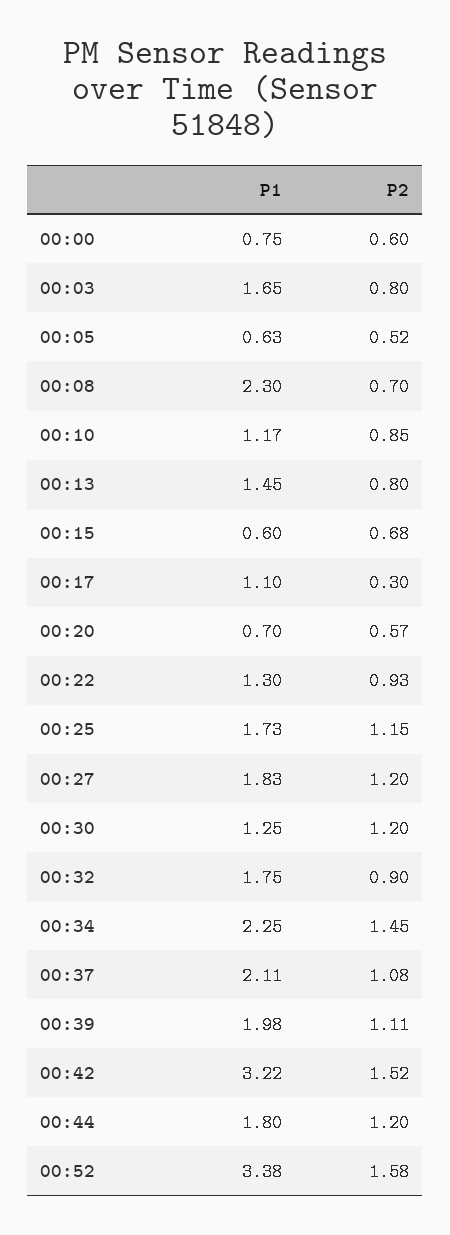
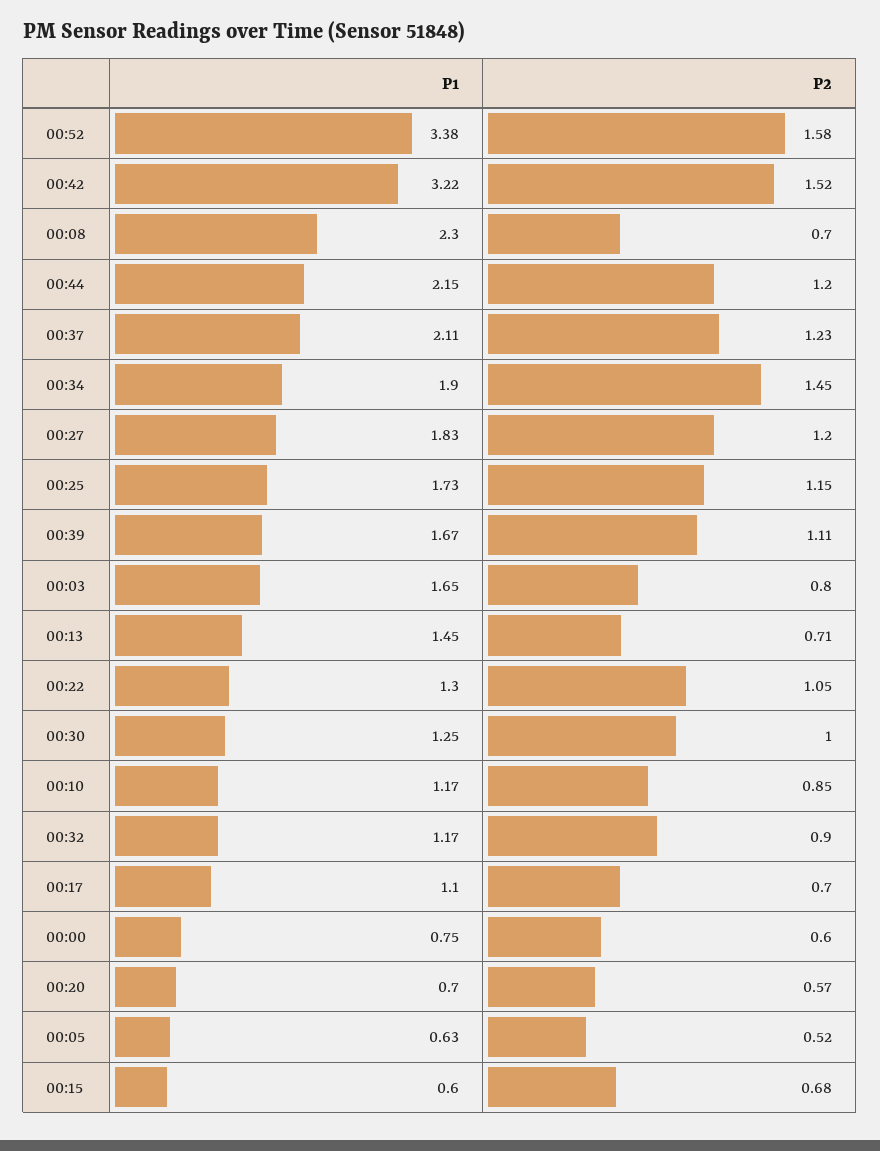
  {
    "P1": {
      "00:00": 0.75,
      "00:03": 1.65,
      "00:05": 0.63,
      "00:08": 2.3,
      "00:10": 1.17,
      "00:13": 1.45,
      "00:15": 0.6,
      "00:17": 1.1,
      "00:20": 0.7,
      "00:22": 1.3,
      "00:25": 1.73,
      "00:27": 1.83,
      "00:30": 1.25,
-     "00:32": 1.75,
+     "00:32": 1.17,
-     "00:34": 2.25,
+     "00:34": 1.9,
      "00:37": 2.11,
-     "00:39": 1.98,
+     "00:39": 1.67,
      "00:42": 3.22,
-     "00:44": 1.8,
+     "00:44": 2.15,
      "00:52": 3.38
    },
    "P2": {
      "00:00": 0.6,
      "00:03": 0.8,
      "00:05": 0.52,
      "00:08": 0.7,
      "00:10": 0.85,
-     "00:13": 0.8,
+     "00:13": 0.71,
      "00:15": 0.68,
-     "00:17": 0.3,
+     "00:17": 0.7,
      "00:20": 0.57,
-     "00:22": 0.93,
+     "00:22": 1.05,
      "00:25": 1.15,
      "00:27": 1.2,
-     "00:30": 1.2,
+     "00:30": 1,
      "00:32": 0.9,
      "00:34": 1.45,
-     "00:37": 1.08,
+     "00:37": 1.23,
      "00:39": 1.11,
      "00:42": 1.52,
      "00:44": 1.2,
      "00:52": 1.58
    }
  }

